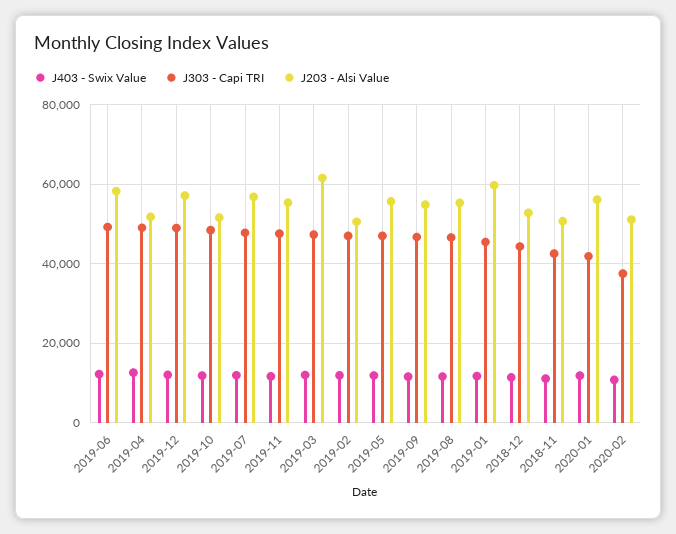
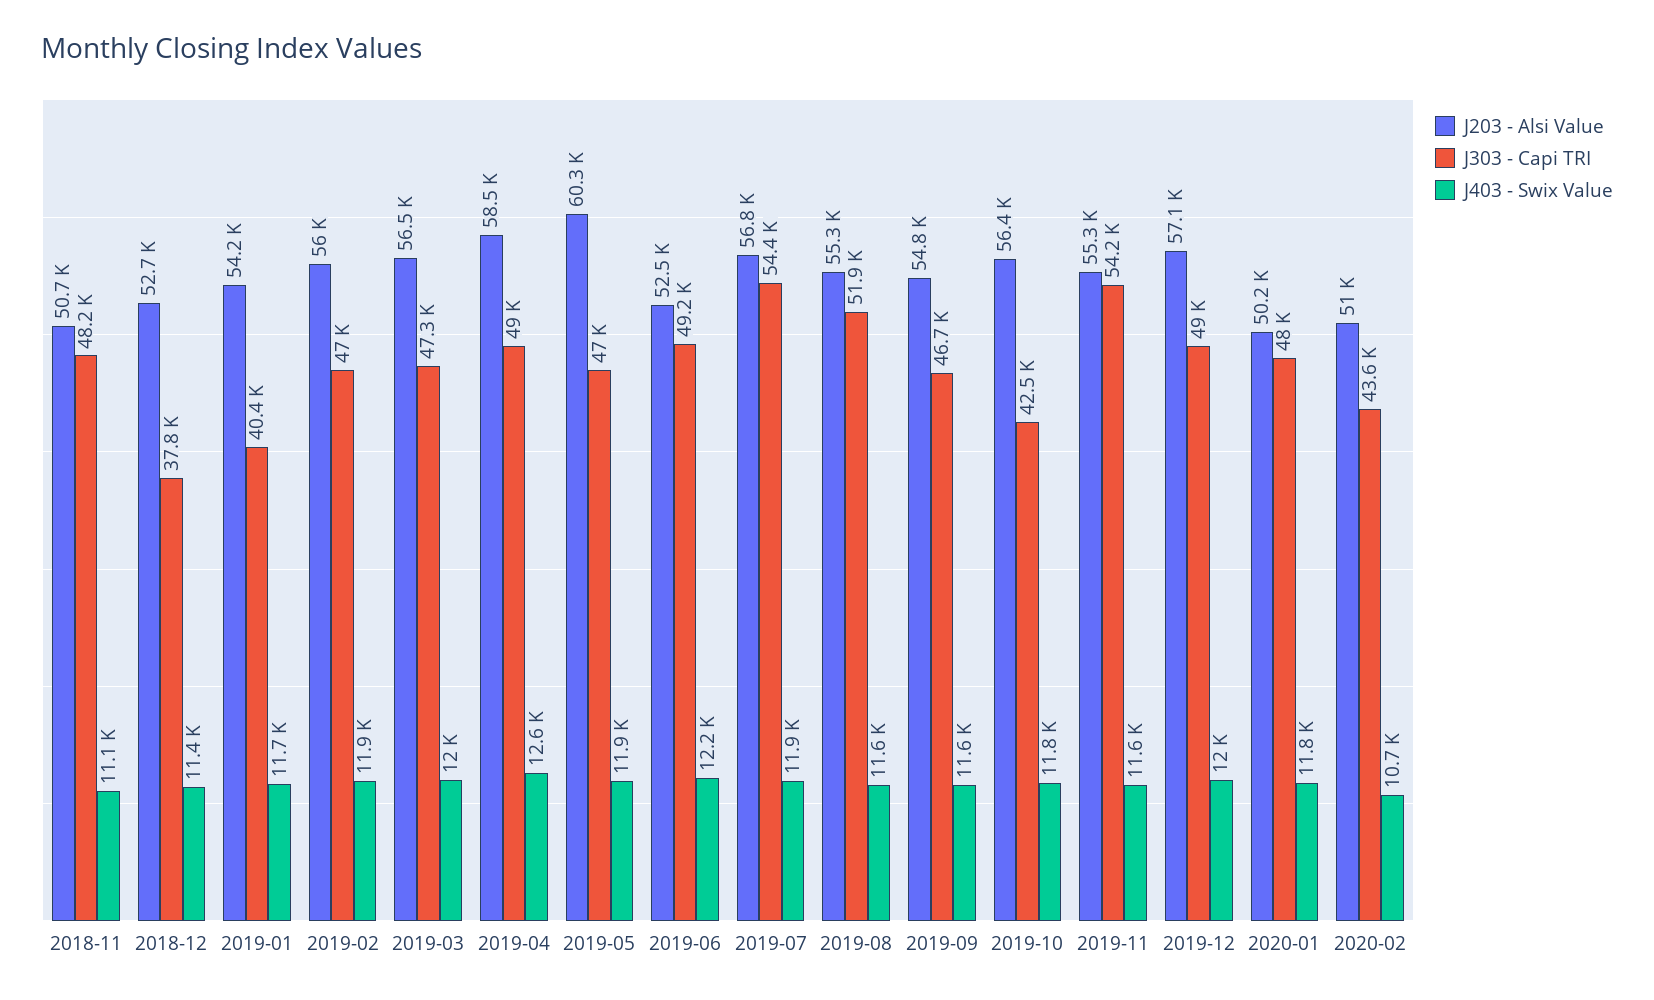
  {
    "J403 - Swix Value": {
      "2019-06": 12200,
      "2019-04": 12600,
      "2019-12": 12000,
      "2019-10": 11800,
      "2019-07": 11900,
      "2019-11": 11600,
      "2019-03": 12000,
      "2019-02": 11900,
      "2019-05": 11900,
      "2019-09": 11600,
      "2019-08": 11600,
      "2019-01": 11700,
      "2018-12": 11400,
      "2018-11": 11100,
      "2020-01": 11800,
      "2020-02": 10700
    },
    "J303 - Capi TRI": {
      "2019-06": 49200,
      "2019-04": 49000,
      "2019-12": 49000,
-     "2019-10": 48000,
+     "2019-10": 42500,
-     "2019-07": 48000,
+     "2019-07": 54400,
-     "2019-11": 48000,
+     "2019-11": 54200,
      "2019-03": 47300,
      "2019-02": 47000,
      "2019-05": 47000,
      "2019-09": 46700,
-     "2019-08": 46000,
+     "2019-08": 51900,
-     "2019-01": 46000,
+     "2019-01": 40400,
-     "2018-12": 44000,
+     "2018-12": 37800,
-     "2018-11": 42000,
+     "2018-11": 48200,
-     "2020-01": 42000,
+     "2020-01": 48000,
-     "2020-02": 38000
+     "2020-02": 43600
    },
    "J203 - Alsi Value": {
-     "2019-06": 58000,
+     "2019-06": 52500,
-     "2019-04": 52000,
+     "2019-04": 58500,
      "2019-12": 57100,
-     "2019-10": 52000,
+     "2019-10": 56400,
      "2019-07": 56800,
      "2019-11": 55300,
-     "2019-03": 62000,
+     "2019-03": 56500,
-     "2019-02": 50000,
+     "2019-02": 56000,
-     "2019-05": 56000,
+     "2019-05": 60300,
      "2019-09": 54800,
      "2019-08": 55300,
-     "2019-01": 60000,
+     "2019-01": 54200,
      "2018-12": 52700,
      "2018-11": 50700,
-     "2020-01": 56000,
+     "2020-01": 50200,
      "2020-02": 51000
    }
  }

